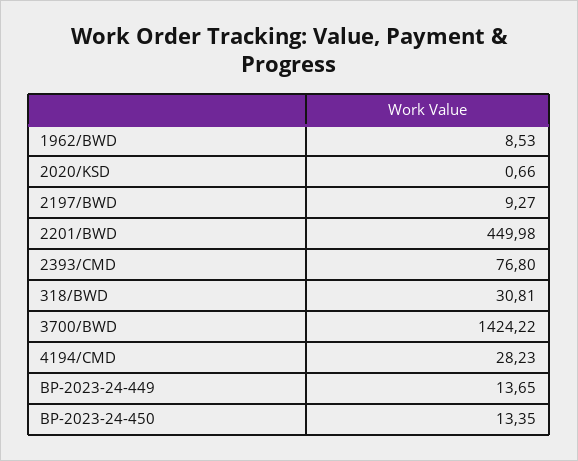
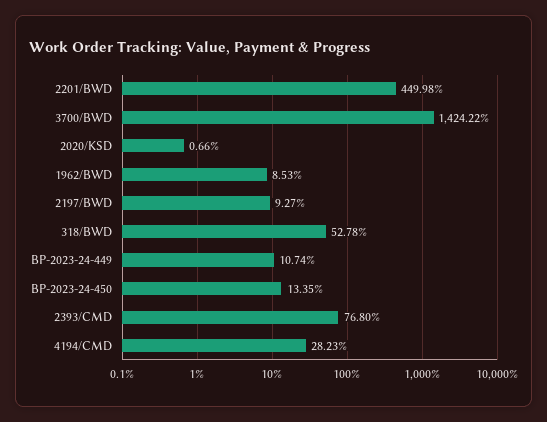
  {
    "1962/BWD": 8.53,
    "2020/KSD": 0.66,
    "2197/BWD": 9.27,
    "2201/BWD": 449.98,
    "2393/CMD": 76.8,
-   "318/BWD": 30.81,
+   "318/BWD": 52.78,
    "3700/BWD": 1424.22,
    "4194/CMD": 28.23,
-   "BP-2023-24-449": 13.65,
+   "BP-2023-24-449": 10.74,
    "BP-2023-24-450": 13.35
  }

